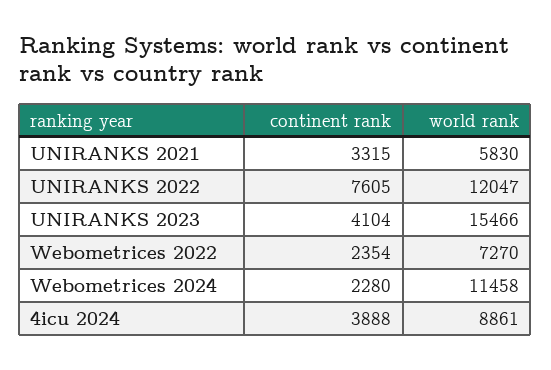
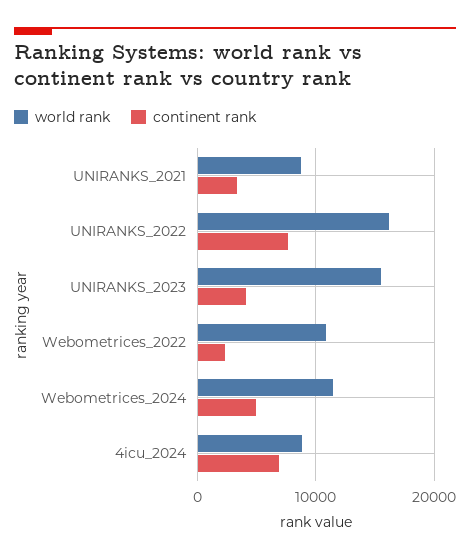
  {
    "continent rank": {
      "UNIRANKS 2021": 3315,
      "UNIRANKS 2022": 7605,
      "UNIRANKS 2023": 4104,
      "Webometrices 2022": 2354,
-     "Webometrices 2024": 2280,
+     "Webometrices 2024": 5000,
-     "4icu 2024": 3888
+     "4icu 2024": 7000
    },
    "world rank": {
-     "UNIRANKS 2021": 5830,
+     "UNIRANKS 2021": 9000,
-     "UNIRANKS 2022": 12047,
+     "UNIRANKS 2022": 16000,
      "UNIRANKS 2023": 15466,
-     "Webometrices 2022": 7270,
+     "Webometrices 2022": 11000,
      "Webometrices 2024": 11458,
      "4icu 2024": 8861
    }
  }

